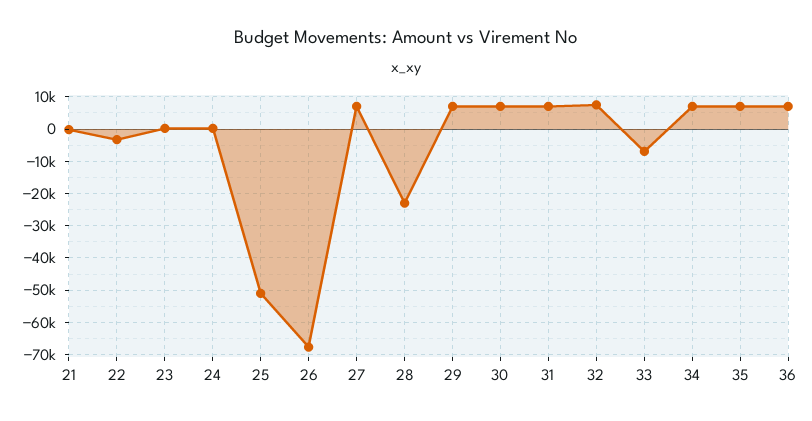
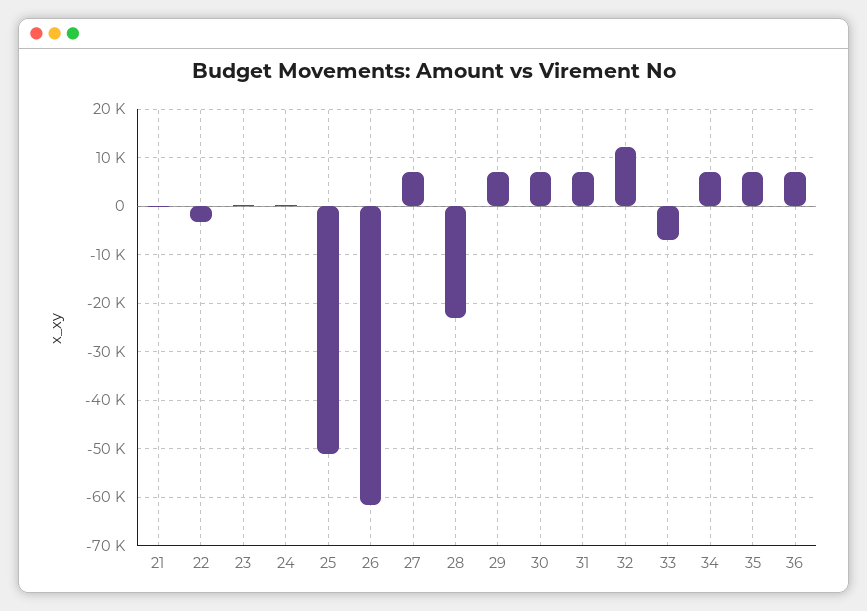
  {
    "21": 0,
    "22": -4000,
    "23": 0,
    "24": 0,
    "25": -52000,
-   "26": -68000,
+   "26": -62000,
    "27": 8000,
    "28": -24000,
    "29": 8000,
    "30": 8000,
    "31": 8000,
-   "32": 8000,
+   "32": 12000,
    "33": -6000,
    "34": 8000,
    "35": 8000,
    "36": 8000
  }

